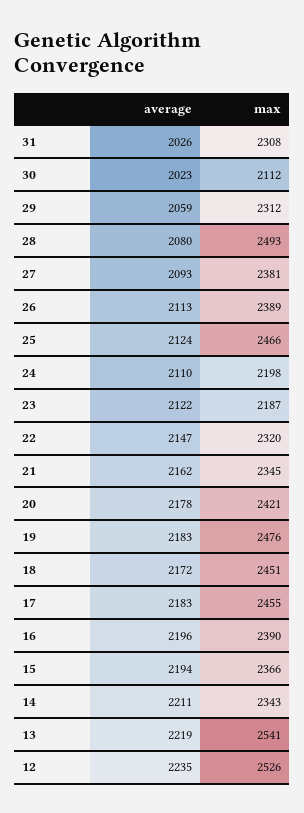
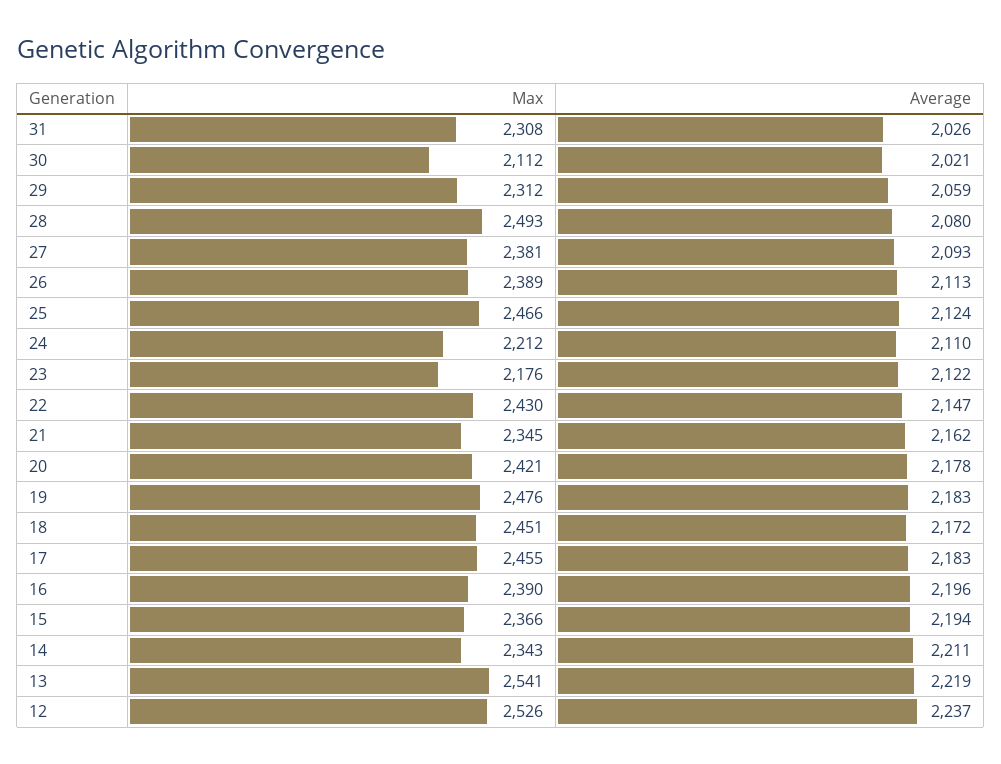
  {
    "average": {
      "31": 2026,
-     "30": 2023,
+     "30": 2021,
      "29": 2059,
      "28": 2080,
      "27": 2093,
      "26": 2113,
      "25": 2124,
      "24": 2110,
      "23": 2122,
      "22": 2147,
      "21": 2162,
      "20": 2178,
      "19": 2183,
      "18": 2172,
      "17": 2183,
      "16": 2196,
      "15": 2194,
      "14": 2211,
      "13": 2219,
-     "12": 2235
+     "12": 2237
    },
    "max": {
      "31": 2308,
      "30": 2112,
      "29": 2312,
      "28": 2493,
      "27": 2381,
      "26": 2389,
      "25": 2466,
-     "24": 2198,
+     "24": 2212,
-     "23": 2187,
+     "23": 2176,
-     "22": 2320,
+     "22": 2430,
      "21": 2345,
      "20": 2421,
      "19": 2476,
      "18": 2451,
      "17": 2455,
      "16": 2390,
      "15": 2366,
      "14": 2343,
      "13": 2541,
      "12": 2526
    }
  }

